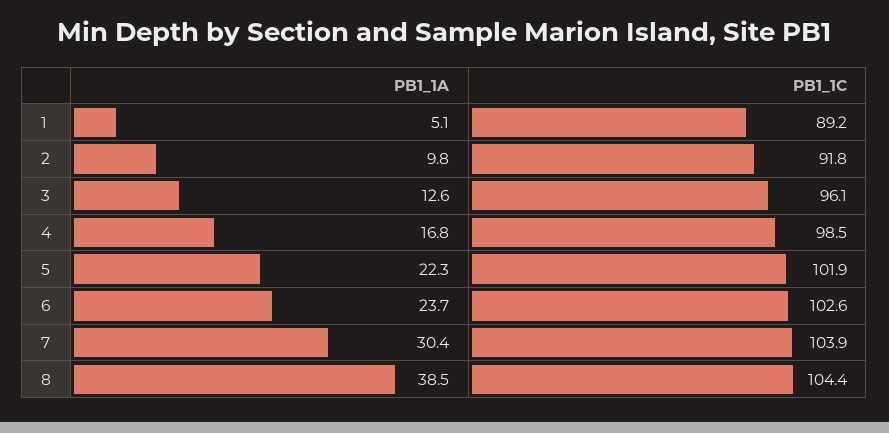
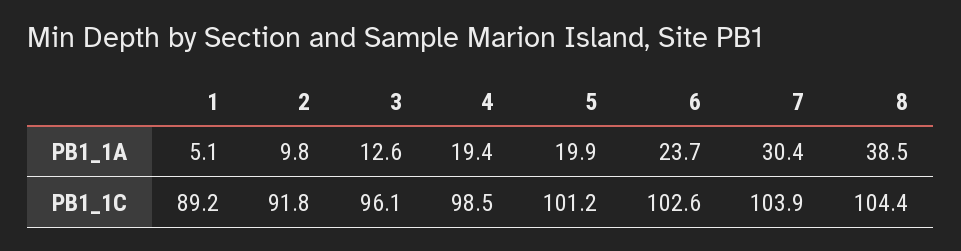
  {
    "PB1_1A": {
      "1": 5.1,
      "2": 9.8,
      "3": 12.6,
-     "4": 16.8,
+     "4": 19.4,
-     "5": 22.3,
+     "5": 19.9,
      "6": 23.7,
      "7": 30.4,
      "8": 38.5
    },
    "PB1_1C": {
      "1": 89.2,
      "2": 91.8,
      "3": 96.1,
      "4": 98.5,
-     "5": 101.9,
+     "5": 101.2,
      "6": 102.6,
      "7": 103.9,
      "8": 104.4
    }
  }

